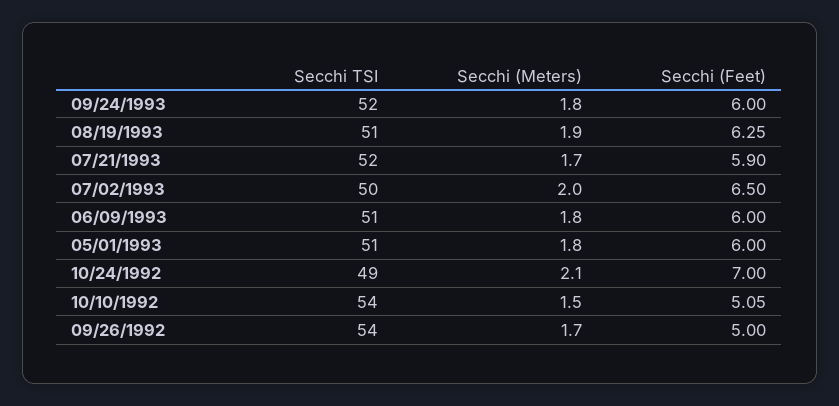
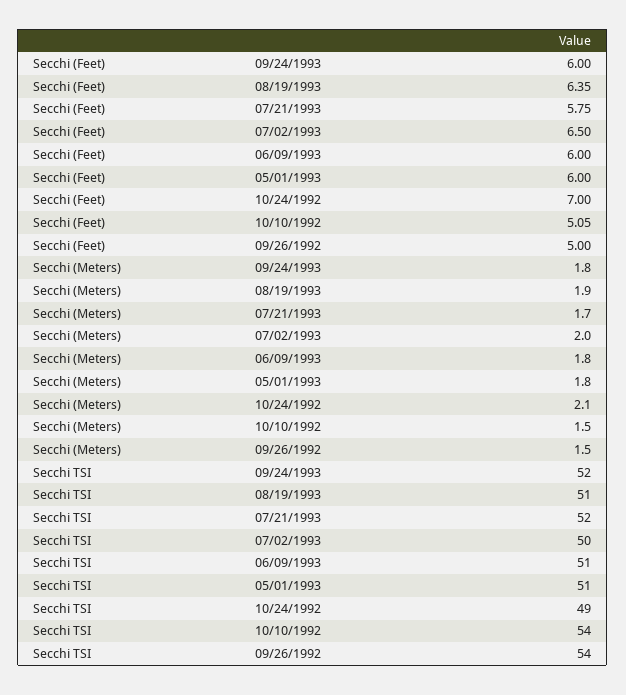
  {
    "Secchi TSI": {
      "09/24/1993": 52,
      "08/19/1993": 51,
      "07/21/1993": 52,
      "07/02/1993": 50,
      "06/09/1993": 51,
      "05/01/1993": 51,
      "10/24/1992": 49,
      "10/10/1992": 54,
      "09/26/1992": 54
    },
    "Secchi (Meters)": {
      "09/24/1993": 1.8,
      "08/19/1993": 1.9,
      "07/21/1993": 1.7,
      "07/02/1993": 2,
      "06/09/1993": 1.8,
      "05/01/1993": 1.8,
      "10/24/1992": 2.1,
      "10/10/1992": 1.5,
-     "09/26/1992": 1.7
+     "09/26/1992": 1.5
    },
    "Secchi (Feet)": {
      "09/24/1993": 6,
-     "08/19/1993": 6.25,
+     "08/19/1993": 6.35,
-     "07/21/1993": 5.9,
+     "07/21/1993": 5.75,
      "07/02/1993": 6.5,
      "06/09/1993": 6,
      "05/01/1993": 6,
      "10/24/1992": 7,
      "10/10/1992": 5.05,
      "09/26/1992": 5
    }
  }

